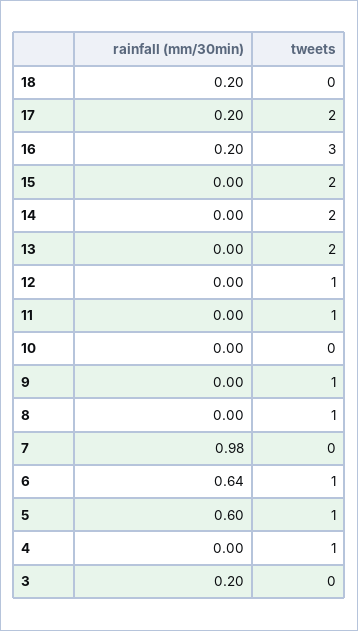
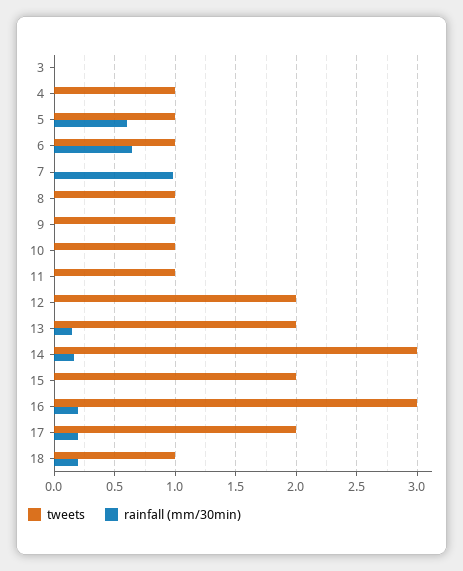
  {
    "rainfall (mm/30min)": {
      "18": 0.2,
      "17": 0.2,
      "16": 0.2,
      "15": 0,
-     "14": 0,
+     "14": 0.15,
-     "13": 0,
+     "13": 0.15,
      "12": 0,
      "11": 0,
      "10": 0,
      "9": 0,
      "8": 0,
      "7": 0.98,
      "6": 0.64,
      "5": 0.6,
      "4": 0,
-     "3": 0.2
+     "3": 0
    },
    "tweets": {
-     "18": 0,
+     "18": 1,
      "17": 2,
      "16": 3,
      "15": 2,
-     "14": 2,
+     "14": 3,
      "13": 2,
-     "12": 1,
+     "12": 2,
      "11": 1,
-     "10": 0,
+     "10": 1,
      "9": 1,
      "8": 1,
      "7": 0,
      "6": 1,
      "5": 1,
      "4": 1,
      "3": 0
    }
  }

